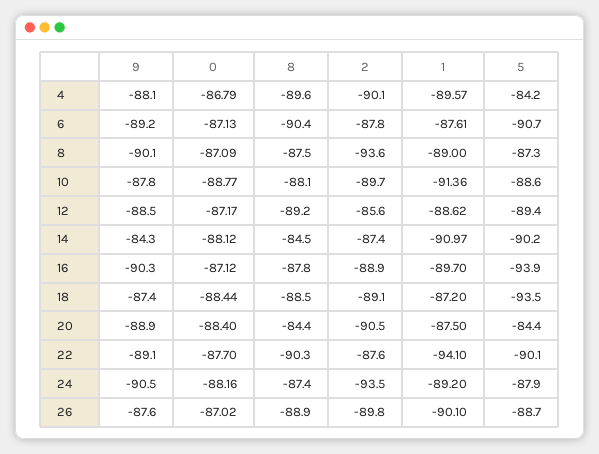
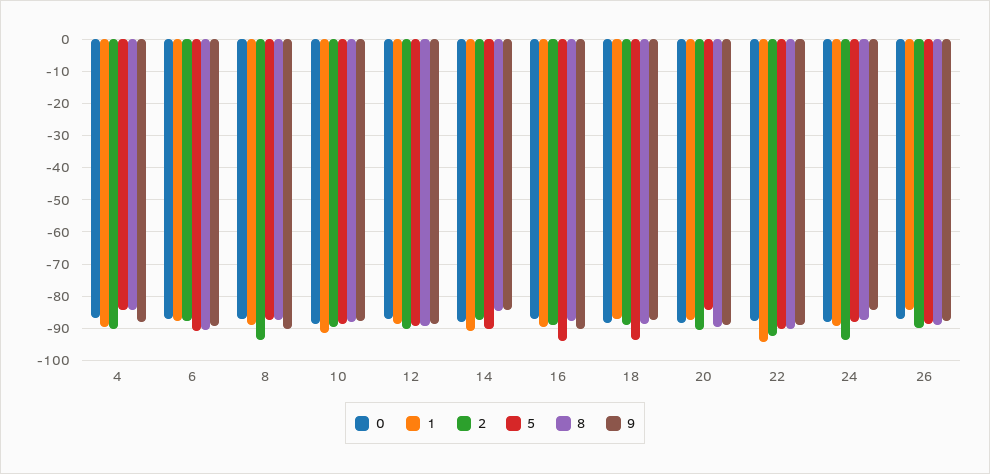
  {
    "9": {
      "4": -88.1,
      "6": -89.2,
      "8": -90.1,
      "10": -87.8,
      "12": -88.5,
      "14": -84.3,
      "16": -90.3,
      "18": -87.4,
      "20": -88.9,
      "22": -89.1,
-     "24": -90.5,
+     "24": -84,
      "26": -87.6
    },
    "0": {
      "4": -86.79,
      "6": -87.13,
      "8": -87.09,
      "10": -88.77,
      "12": -87.17,
      "14": -88.12,
      "16": -87.12,
      "18": -88.44,
      "20": -88.4,
      "22": -87.7,
      "24": -88.16,
      "26": -87.02
    },
    "8": {
-     "4": -89.6,
+     "4": -84,
      "6": -90.4,
      "8": -87.5,
      "10": -88.1,
      "12": -89.2,
      "14": -84.5,
      "16": -87.8,
      "18": -88.5,
-     "20": -84.4,
+     "20": -90,
      "22": -90.3,
      "24": -87.4,
      "26": -88.9
    },
    "2": {
      "4": -90.1,
      "6": -87.8,
      "8": -93.6,
      "10": -89.7,
-     "12": -85.6,
+     "12": -90,
      "14": -87.4,
      "16": -88.9,
      "18": -89.1,
      "20": -90.5,
-     "22": -87.6,
+     "22": -92,
      "24": -93.5,
      "26": -89.8
    },
    "1": {
      "4": -89.57,
      "6": -87.61,
      "8": -89,
      "10": -91.36,
      "12": -88.62,
      "14": -90.97,
      "16": -89.7,
      "18": -87.2,
      "20": -87.5,
      "22": -94.1,
      "24": -89.2,
-     "26": -90.1
+     "26": -84
    },
    "5": {
      "4": -84.2,
      "6": -90.7,
      "8": -87.3,
      "10": -88.6,
      "12": -89.4,
      "14": -90.2,
      "16": -93.9,
      "18": -93.5,
      "20": -84.4,
      "22": -90.1,
      "24": -87.9,
      "26": -88.7
    }
  }

